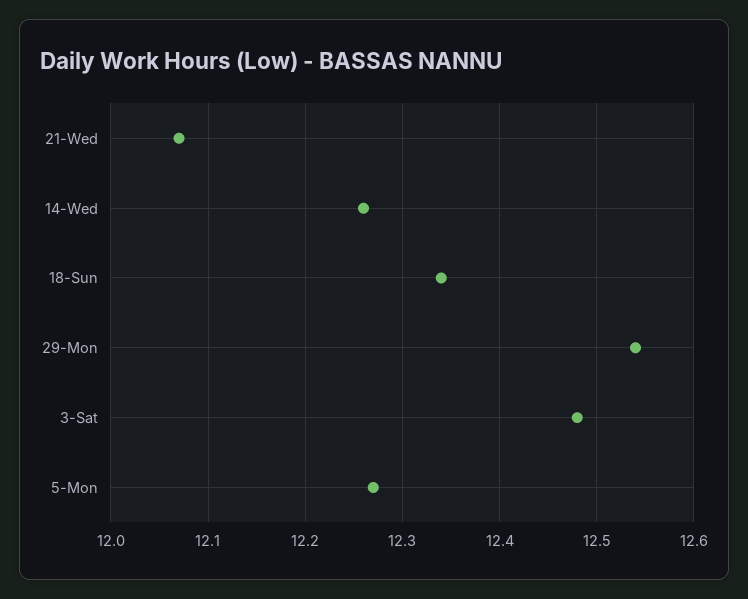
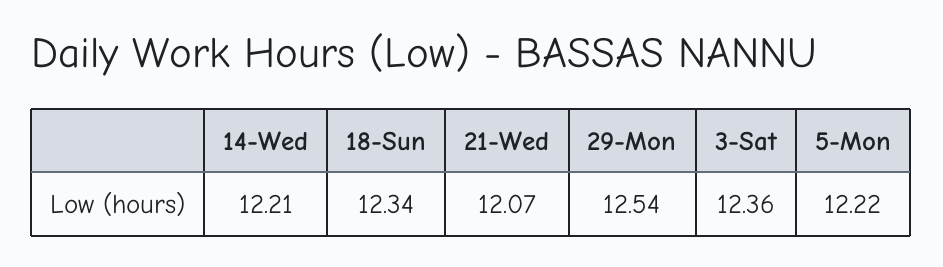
  {
    "21-Wed": 12.07,
-   "14-Wed": 12.26,
+   "14-Wed": 12.21,
    "18-Sun": 12.34,
    "29-Mon": 12.54,
-   "3-Sat": 12.48,
+   "3-Sat": 12.36,
-   "5-Mon": 12.27
+   "5-Mon": 12.22
  }

